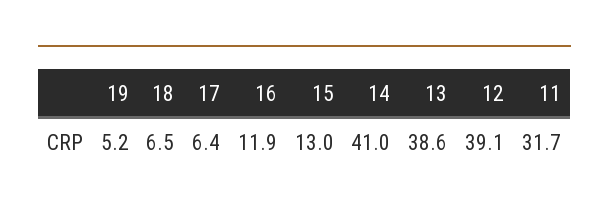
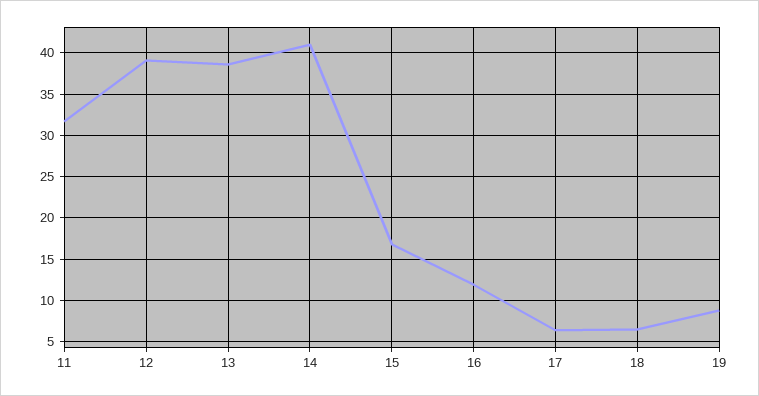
  {
-   "19": 5.2,
+   "19": 9,
    "18": 6.5,
    "17": 6.4,
    "16": 11.9,
-   "15": 13,
+   "15": 17,
    "14": 41,
    "13": 38.6,
    "12": 39.1,
    "11": 31.7
  }

